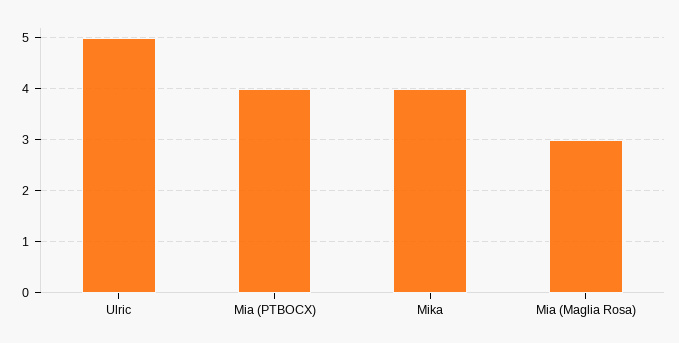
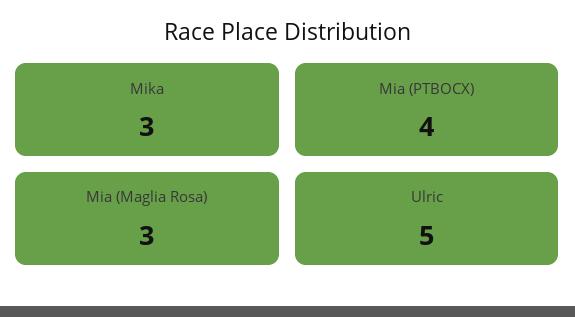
  {
    "Ulric": 5,
    "Mia (PTBOCX)": 4,
-   "Mika": 4,
+   "Mika": 3,
    "Mia (Maglia Rosa)": 3
  }

